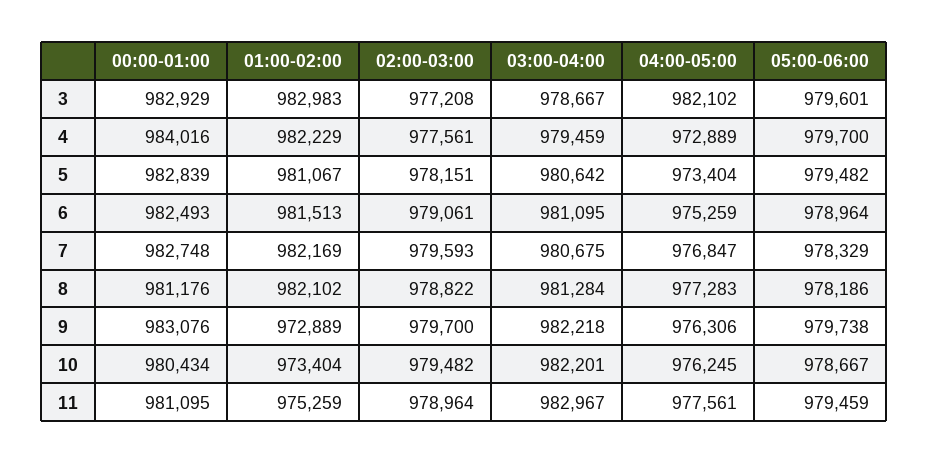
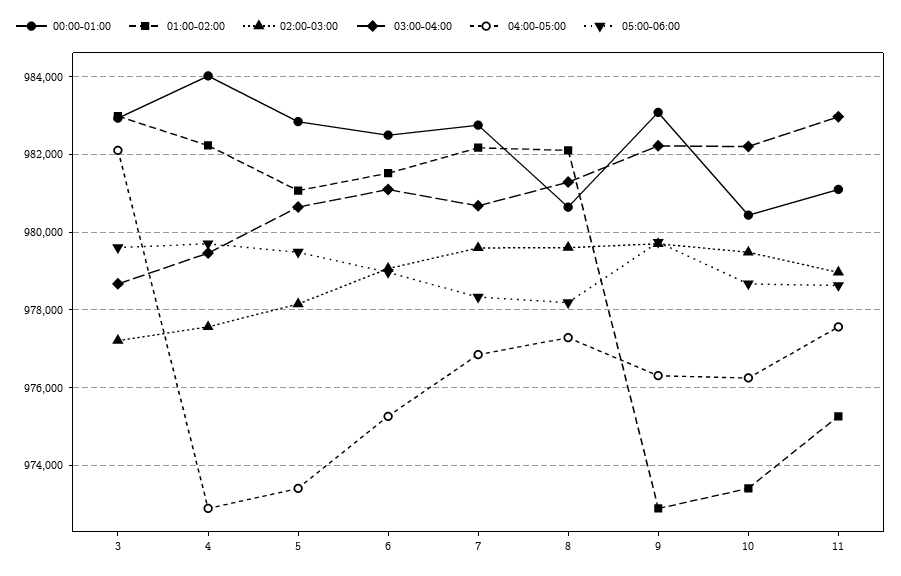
  {
    "00:00-01:00": {
      "3": 982929,
      "4": 984016,
      "5": 982839,
      "6": 982493,
      "7": 982748,
-     "8": 981176,
+     "8": 980600,
      "9": 983076,
      "10": 980434,
      "11": 981095
    },
    "01:00-02:00": {
      "3": 982983,
      "4": 982229,
      "5": 981067,
      "6": 981513,
      "7": 982169,
      "8": 982102,
      "9": 972889,
      "10": 973404,
      "11": 975259
    },
    "02:00-03:00": {
      "3": 977208,
      "4": 977561,
      "5": 978151,
      "6": 979061,
      "7": 979593,
-     "8": 978822,
+     "8": 979600,
      "9": 979700,
      "10": 979482,
      "11": 978964
    },
    "03:00-04:00": {
      "3": 978667,
      "4": 979459,
      "5": 980642,
      "6": 981095,
      "7": 980675,
      "8": 981284,
      "9": 982218,
      "10": 982201,
      "11": 982967
    },
    "04:00-05:00": {
      "3": 982102,
      "4": 972889,
      "5": 973404,
      "6": 975259,
      "7": 976847,
      "8": 977283,
      "9": 976306,
      "10": 976245,
      "11": 977561
    },
    "05:00-06:00": {
      "3": 979601,
      "4": 979700,
      "5": 979482,
      "6": 978964,
      "7": 978329,
      "8": 978186,
      "9": 979738,
      "10": 978667,
-     "11": 979459
+     "11": 978600
    }
  }

